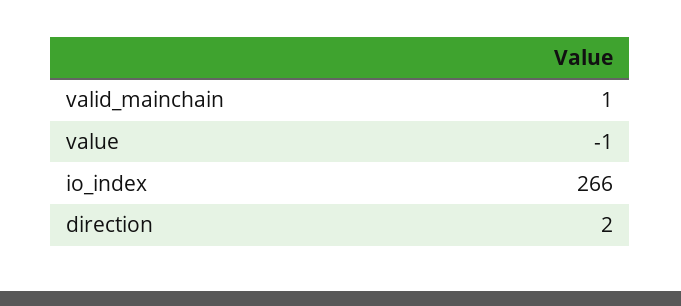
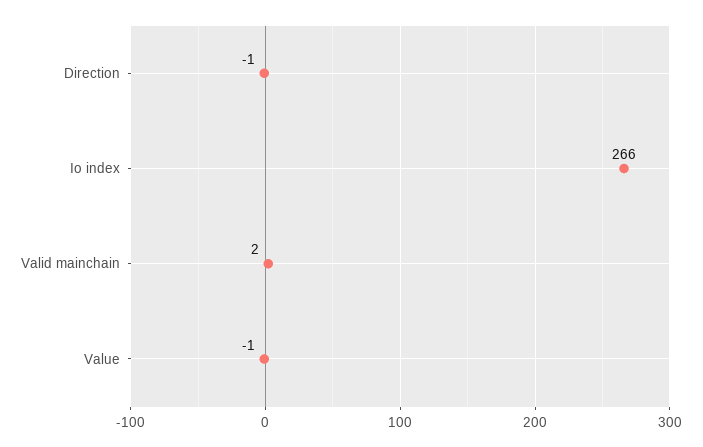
  {
-   "valid_mainchain": 1,
+   "valid_mainchain": 2,
    "value": -1,
    "io_index": 266,
-   "direction": 2
+   "direction": -1
  }

